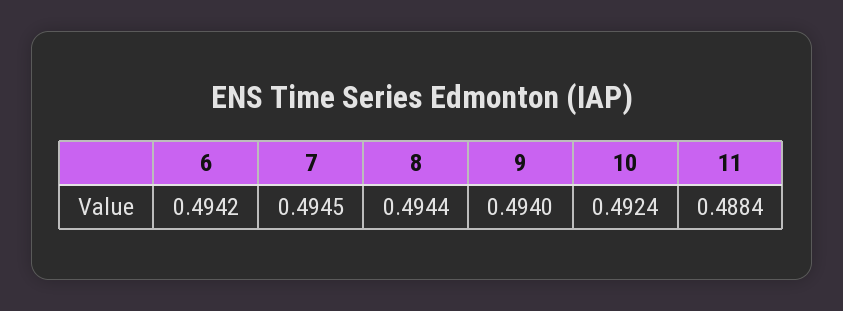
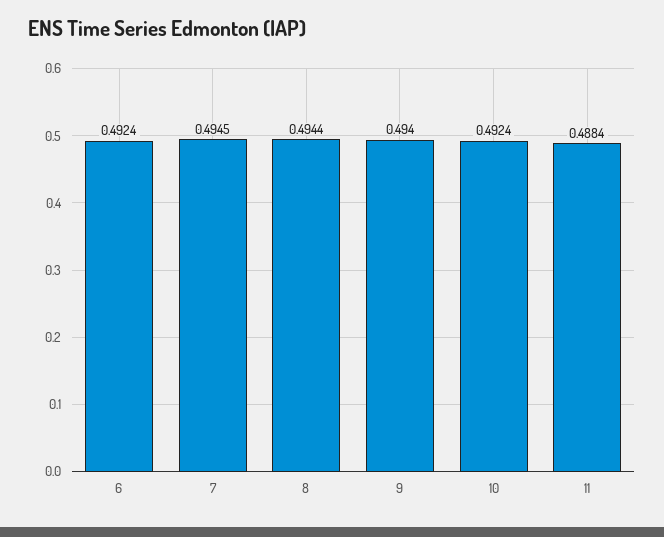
  {
-   "6": 0.4942,
+   "6": 0.4924,
    "7": 0.4945,
    "8": 0.4944,
    "9": 0.494,
    "10": 0.4924,
    "11": 0.4884
  }

